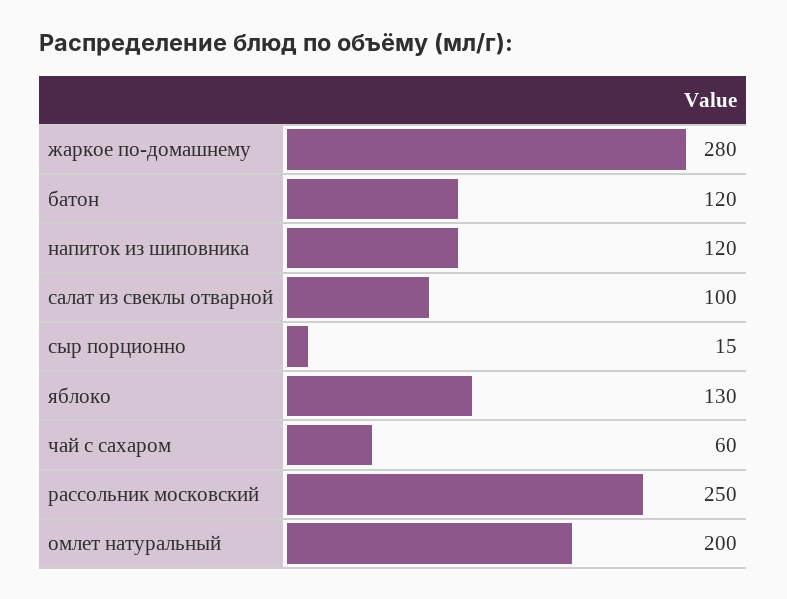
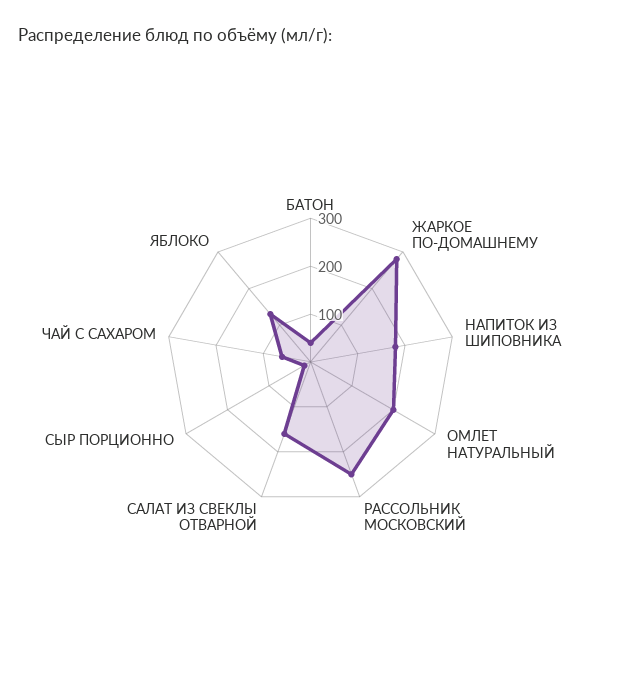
  {
    "жаркое по-домашнему": 280,
-   "батон": 120,
+   "батон": 40,
-   "напиток из шиповника": 120,
+   "напиток из шиповника": 180,
-   "салат из свеклы отварной": 100,
+   "салат из свеклы отварной": 160,
    "сыр порционно": 15,
    "яблоко": 130,
    "чай с сахаром": 60,
    "рассольник московский": 250,
    "омлет натуральный": 200
  }

